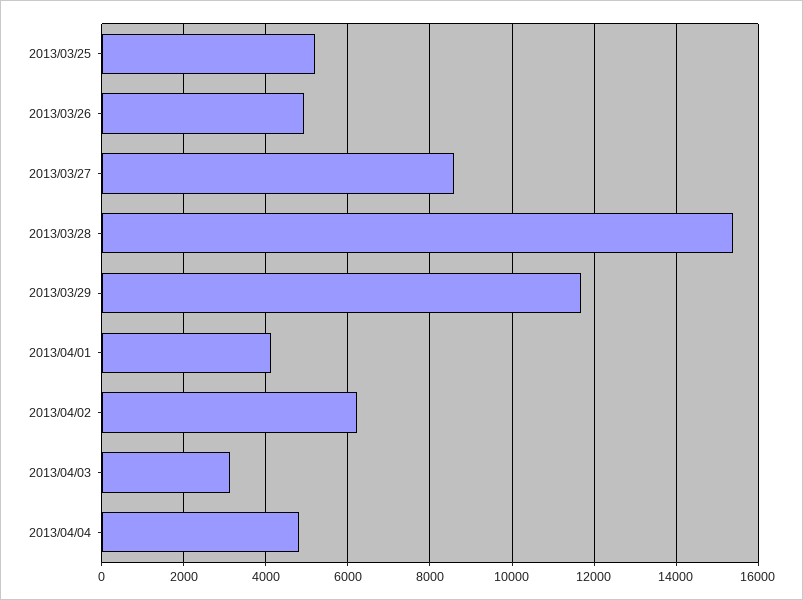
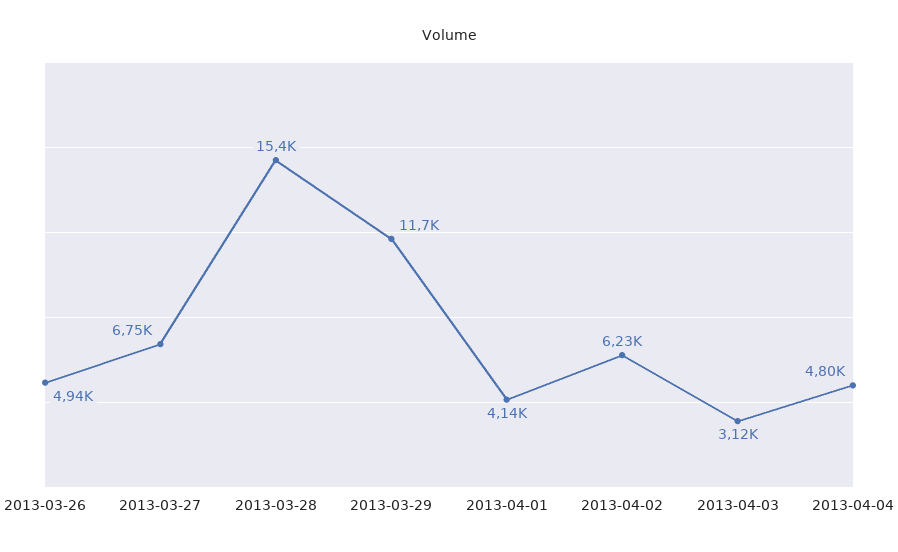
  {
-   "2013/03/25": 5200,
    "2013/03/26": 4940,
-   "2013/03/27": 8600,
+   "2013/03/27": 6750,
    "2013/03/28": 15400,
    "2013/03/29": 11700,
    "2013/04/01": 4140,
    "2013/04/02": 6230,
    "2013/04/03": 3120,
    "2013/04/04": 4800
  }

